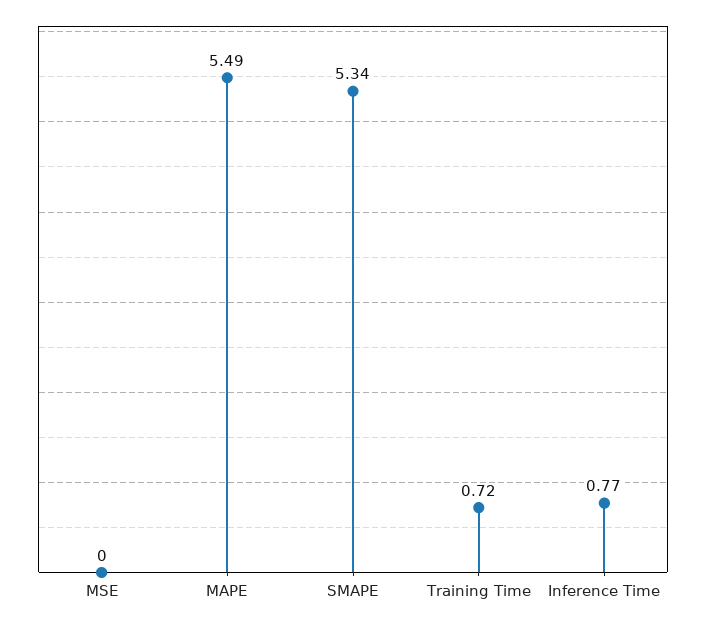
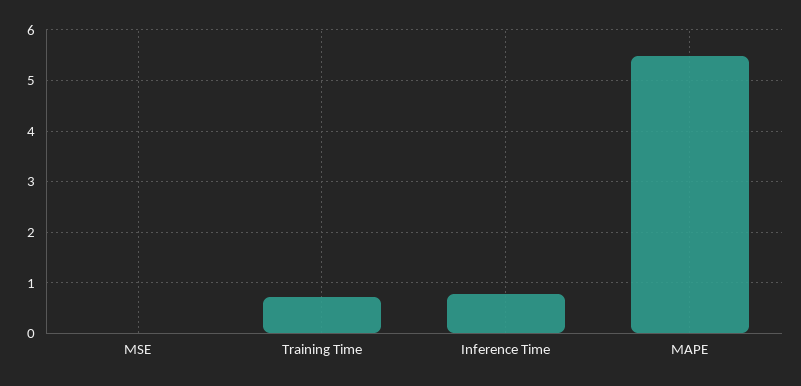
  {
    "MSE": 0,
    "MAPE": 5.49,
-   "SMAPE": 5.34,
    "Training Time": 0.72,
    "Inference Time": 0.77
  }

